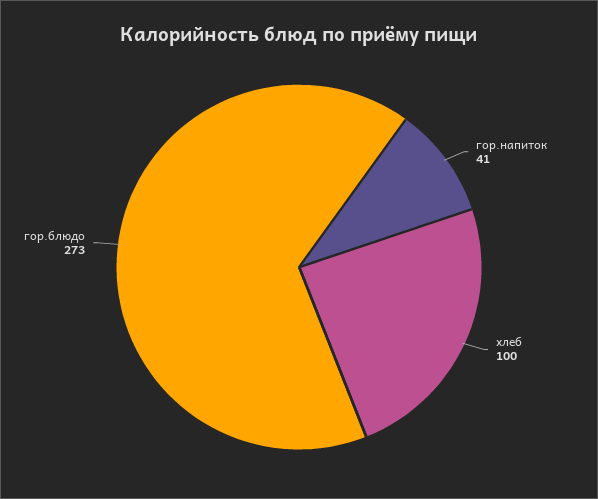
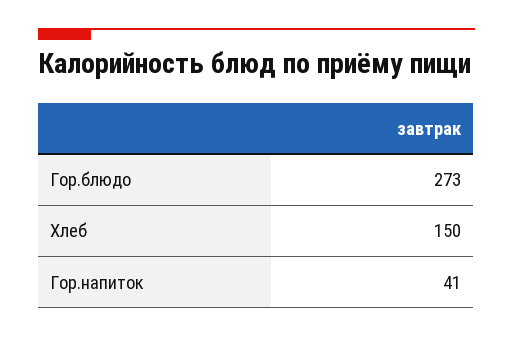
  {
    "гор.напиток": 41,
-   "хлеб": 100,
+   "хлеб": 150,
    "гор.блюдо": 273
  }

